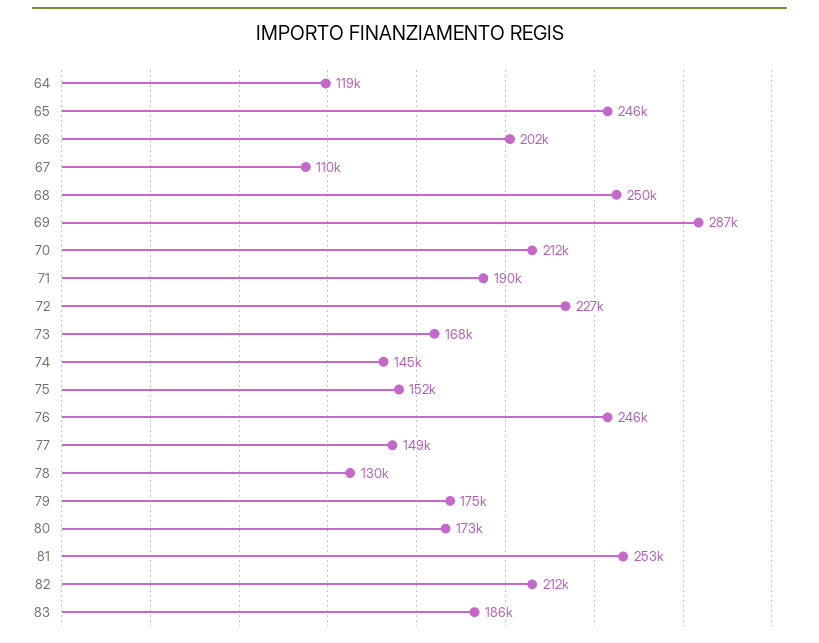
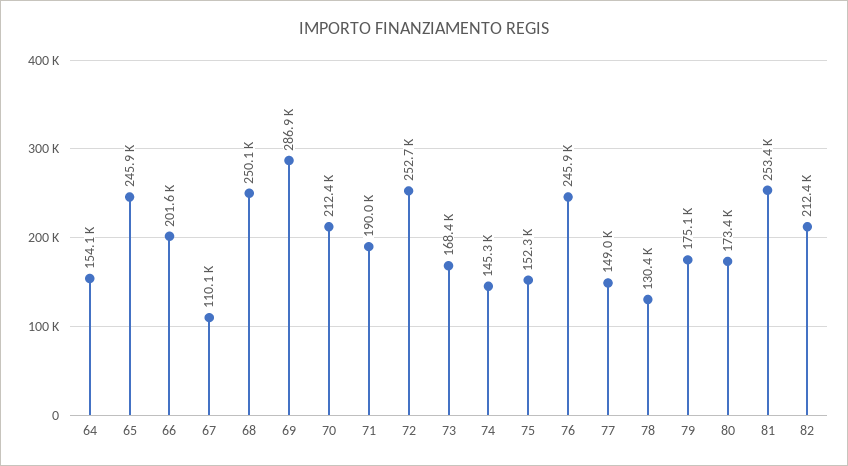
  {
-   "64": 119000,
+   "64": 154100,
    "65": 245900,
    "66": 201600,
    "67": 110100,
    "68": 250100,
    "69": 286900,
    "70": 212400,
    "71": 190000,
-   "72": 227000,
+   "72": 252700,
    "73": 168400,
    "74": 145300,
    "75": 152300,
    "76": 245900,
    "77": 149000,
    "78": 130400,
    "79": 175100,
    "80": 173400,
    "81": 253400,
-   "82": 212400,
+   "82": 212400
-   "83": 186000
  }

